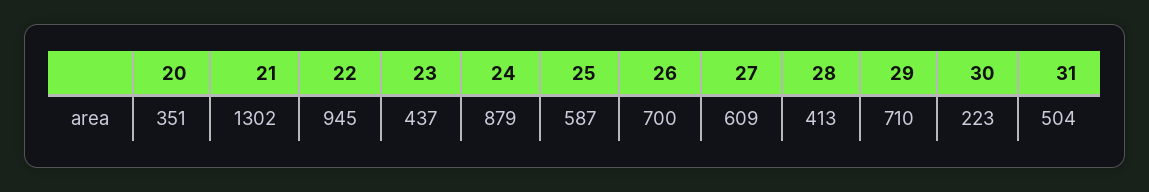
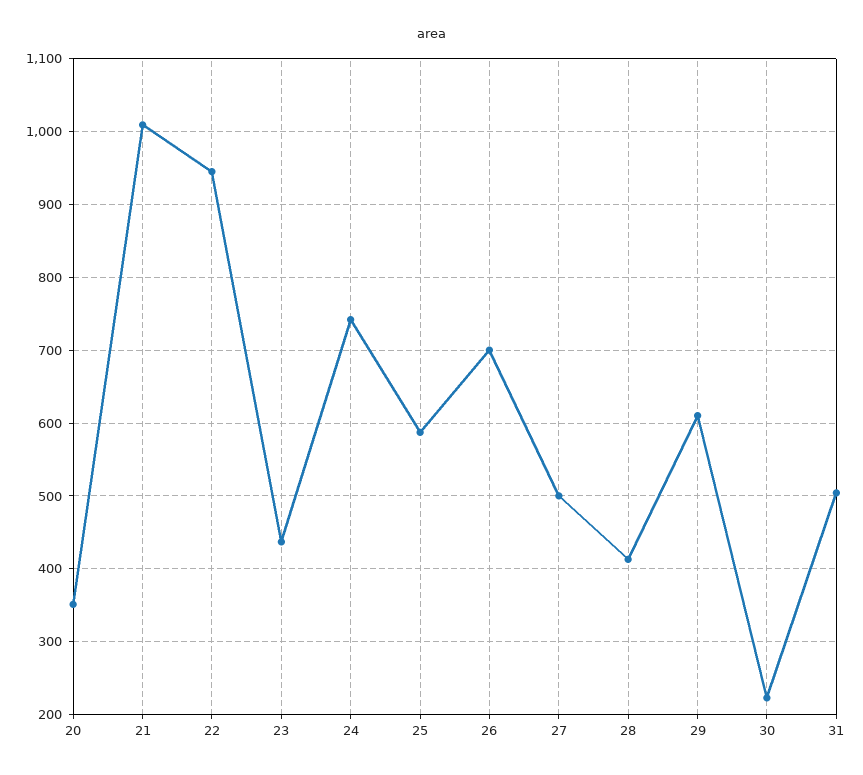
  {
    "20": 351,
-   "21": 1302,
+   "21": 1010,
    "22": 945,
    "23": 437,
-   "24": 879,
+   "24": 740,
    "25": 587,
    "26": 700,
-   "27": 609,
+   "27": 500,
    "28": 413,
-   "29": 710,
+   "29": 610,
    "30": 223,
    "31": 504
  }

